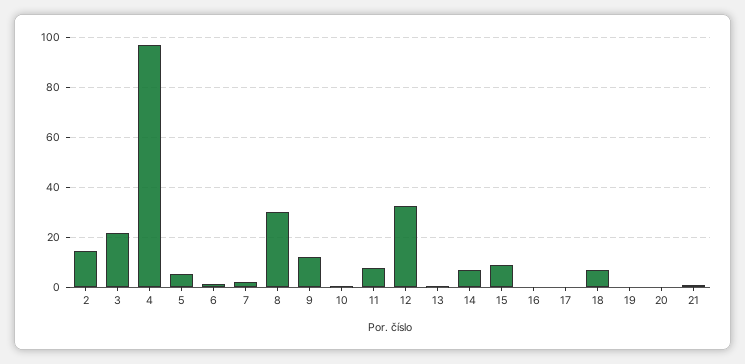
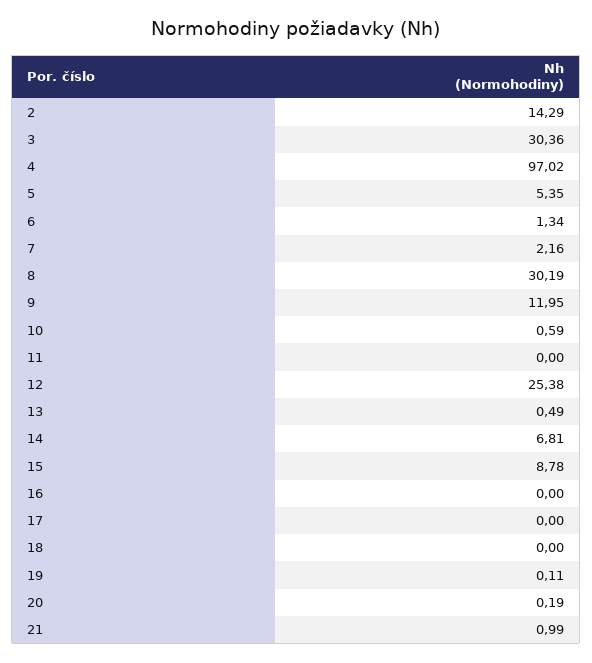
  {
    "2": 14.29,
-   "3": 22.5,
+   "3": 30.36,
    "4": 97.02,
    "5": 5.35,
    "6": 1.34,
    "7": 2.16,
    "8": 30.19,
    "9": 11.95,
    "10": 0.59,
-   "11": 7.5,
+   "11": 0,
-   "12": 32.5,
+   "12": 25.38,
    "13": 0.49,
    "14": 6.81,
    "15": 8.78,
    "16": 0,
    "17": 0,
-   "18": 7.5,
+   "18": 0,
    "19": 0.11,
    "20": 0.19,
    "21": 0.99
  }

